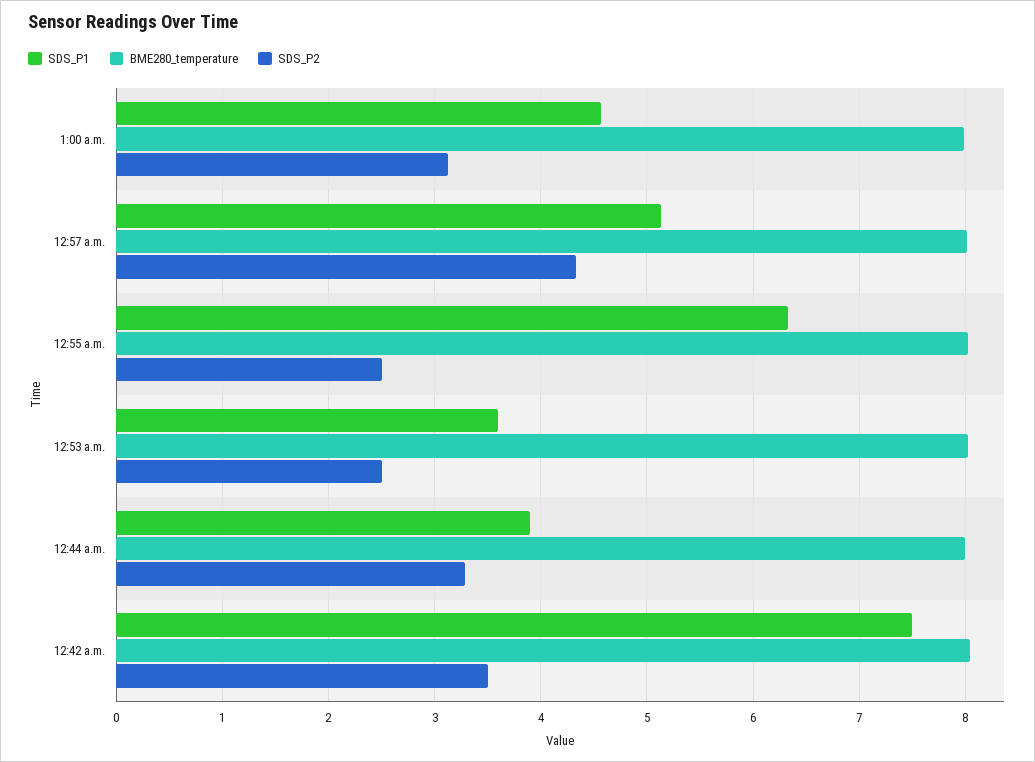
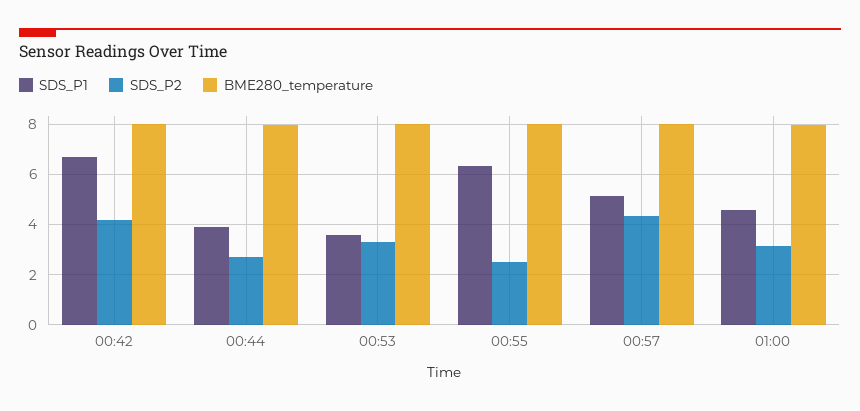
  {
    "SDS_P1": {
      "1:00 a.m.": 4.6,
      "12:57 a.m.": 5.1,
      "12:55 a.m.": 6.3,
      "12:53 a.m.": 3.6,
      "12:44 a.m.": 3.9,
-     "12:42 a.m.": 7.5
+     "12:42 a.m.": 6.75
    },
    "BME280_temperature": {
      "1:00 a.m.": 8,
      "12:57 a.m.": 8,
      "12:55 a.m.": 8,
      "12:53 a.m.": 8,
      "12:44 a.m.": 8,
      "12:42 a.m.": 8
    },
    "SDS_P2": {
      "1:00 a.m.": 3.1,
      "12:57 a.m.": 4.3,
      "12:55 a.m.": 2.5,
-     "12:53 a.m.": 2.5,
+     "12:53 a.m.": 3.25,
-     "12:44 a.m.": 3.3,
+     "12:44 a.m.": 2.75,
-     "12:42 a.m.": 3.5
+     "12:42 a.m.": 4.25
    }
  }

